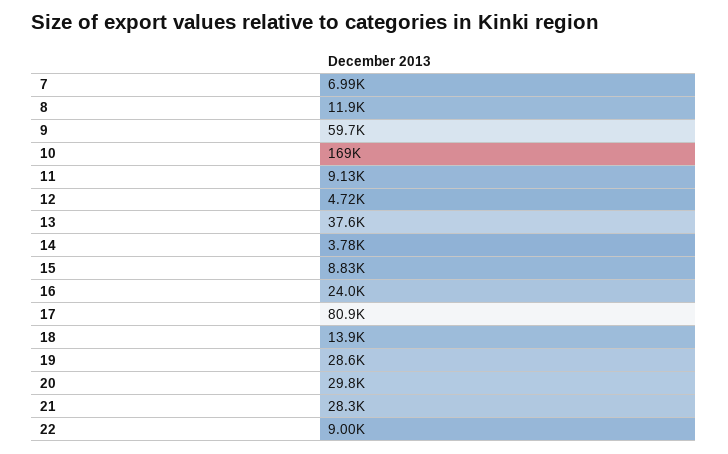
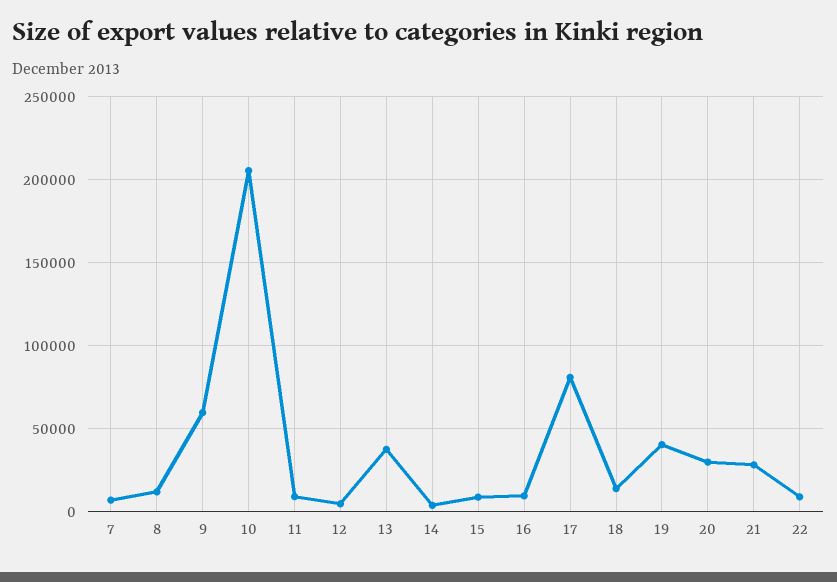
  {
    "7": 6990,
    "8": 11900,
    "9": 59700,
-   "10": 169000,
+   "10": 205000,
    "11": 9130,
    "12": 4720,
    "13": 37600,
    "14": 3780,
    "15": 8830,
-   "16": 24000,
+   "16": 10000,
    "17": 80900,
    "18": 13900,
-   "19": 28600,
+   "19": 40000,
    "20": 29800,
    "21": 28300,
    "22": 9000
  }

